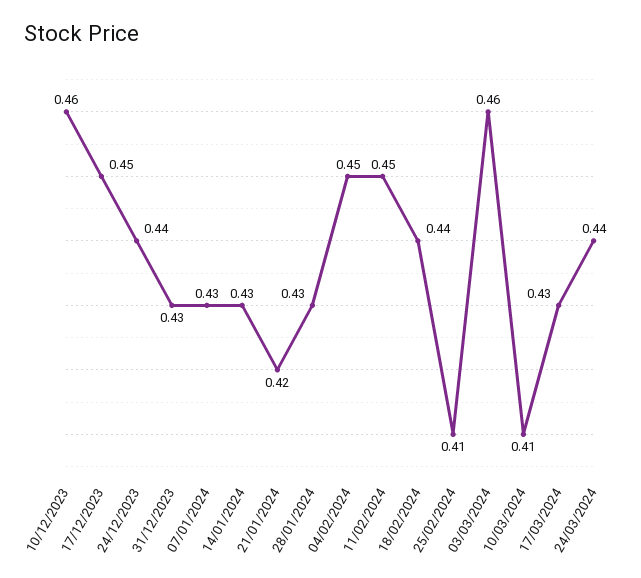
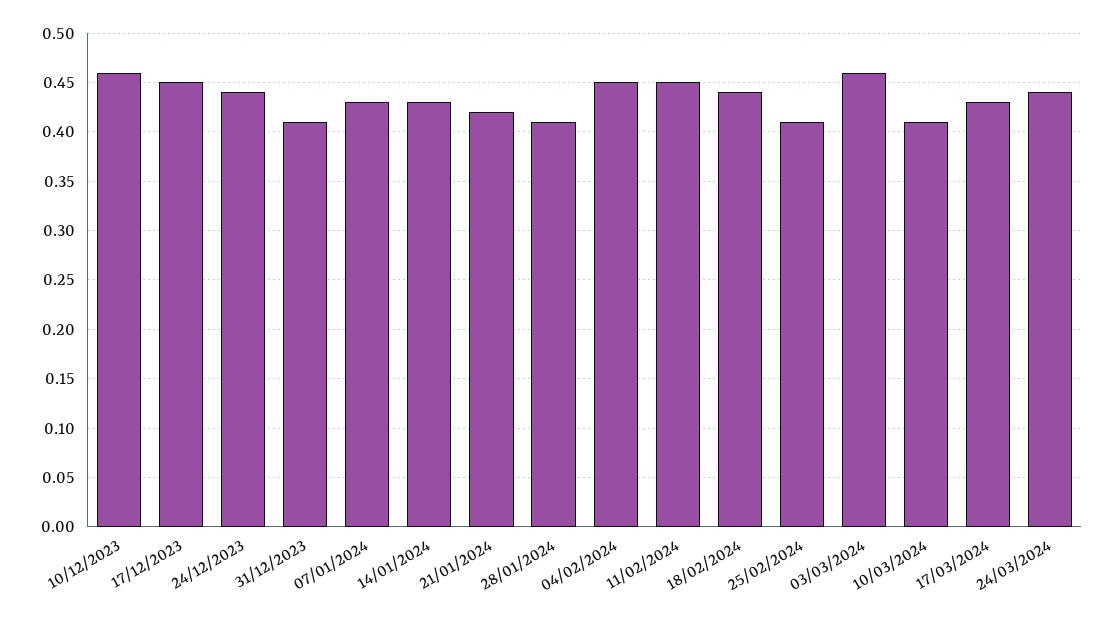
  {
    "10/12/2023": 0.46,
    "17/12/2023": 0.45,
    "24/12/2023": 0.44,
-   "31/12/2023": 0.43,
+   "31/12/2023": 0.41,
    "07/01/2024": 0.43,
    "14/01/2024": 0.43,
    "21/01/2024": 0.42,
-   "28/01/2024": 0.43,
+   "28/01/2024": 0.41,
    "04/02/2024": 0.45,
    "11/02/2024": 0.45,
    "18/02/2024": 0.44,
    "25/02/2024": 0.41,
    "03/03/2024": 0.46,
    "10/03/2024": 0.41,
    "17/03/2024": 0.43,
    "24/03/2024": 0.44
  }

